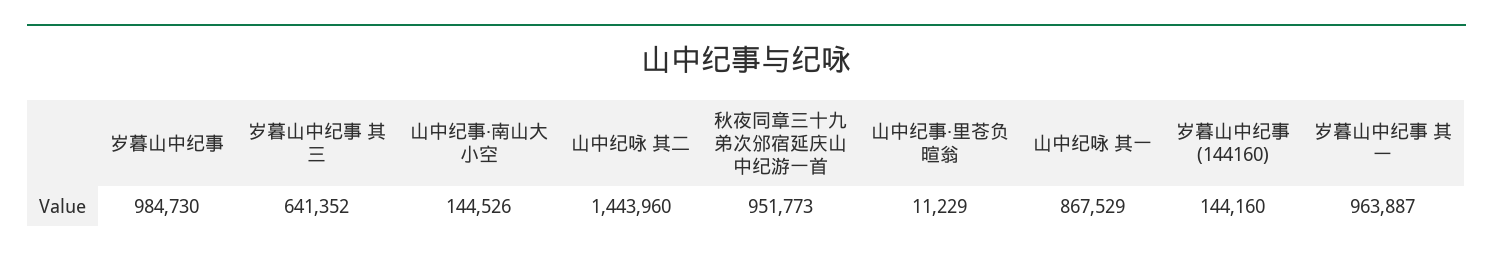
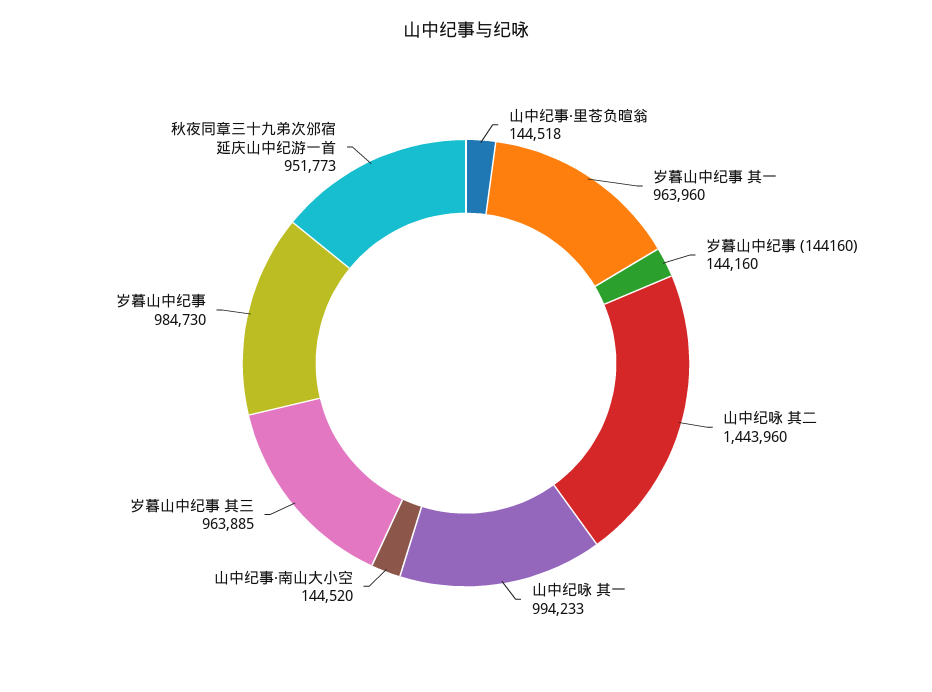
  {
    "岁暮山中纪事": 984730,
-   "岁暮山中纪事 其三": 641352,
+   "岁暮山中纪事 其三": 963885,
-   "山中纪事·南山大小空": 144526,
+   "山中纪事·南山大小空": 144520,
    "山中纪咏 其二": 1443960,
    "秋夜同章三十九弟次邠宿延庆山中纪游一首": 951773,
-   "山中纪事·里苍负暄翁": 11229,
+   "山中纪事·里苍负暄翁": 144518,
-   "山中纪咏 其一": 867529,
+   "山中纪咏 其一": 994233,
    "岁暮山中纪事 (144160)": 144160,
-   "岁暮山中纪事 其一": 963887
+   "岁暮山中纪事 其一": 963960
  }

